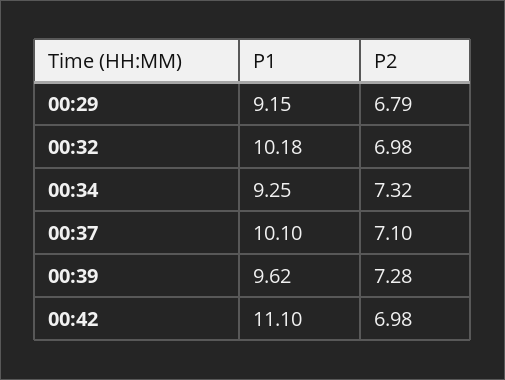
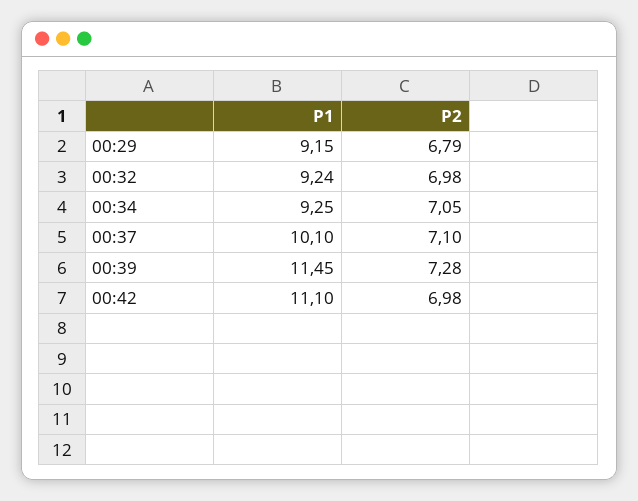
  {
    "P1": {
      "00:29": 9.15,
-     "00:32": 10.18,
+     "00:32": 9.24,
      "00:34": 9.25,
      "00:37": 10.1,
-     "00:39": 9.62,
+     "00:39": 11.45,
      "00:42": 11.1
    },
    "P2": {
      "00:29": 6.79,
      "00:32": 6.98,
-     "00:34": 7.32,
+     "00:34": 7.05,
      "00:37": 7.1,
      "00:39": 7.28,
      "00:42": 6.98
    }
  }

